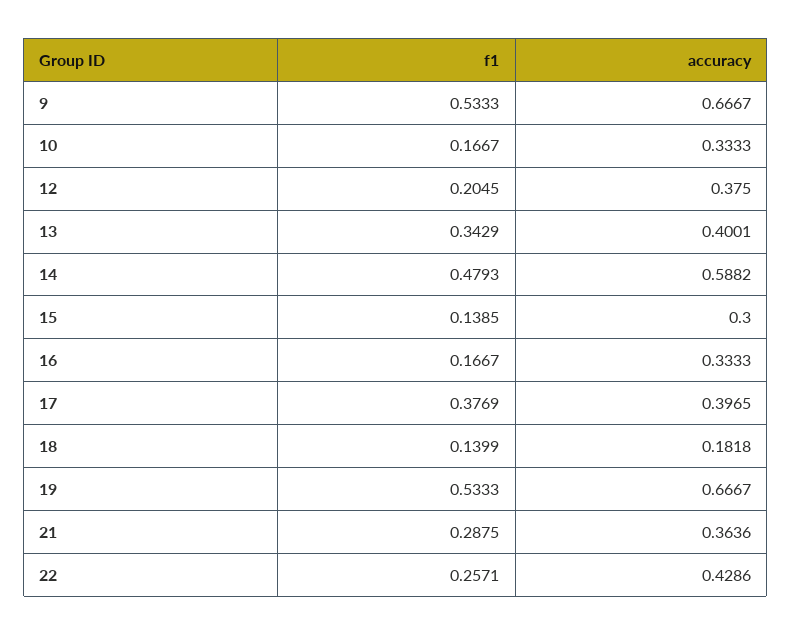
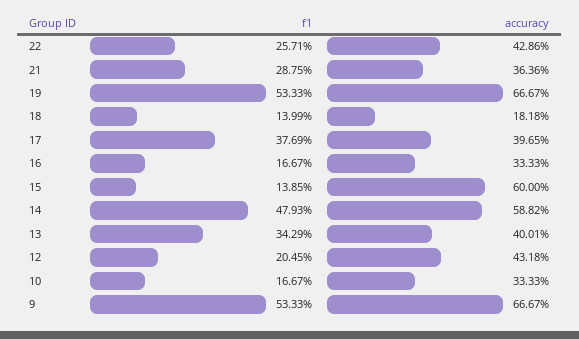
  {
    "f1": {
      "9": 0.5333,
      "10": 0.1667,
      "12": 0.2045,
      "13": 0.3429,
      "14": 0.4793,
      "15": 0.1385,
      "16": 0.1667,
      "17": 0.3769,
      "18": 0.1399,
      "19": 0.5333,
      "21": 0.2875,
      "22": 0.2571
    },
    "accuracy": {
      "9": 0.6667,
      "10": 0.3333,
-     "12": 0.375,
+     "12": 0.4318,
      "13": 0.4001,
      "14": 0.5882,
-     "15": 0.3,
+     "15": 0.6,
      "16": 0.3333,
      "17": 0.3965,
      "18": 0.1818,
      "19": 0.6667,
      "21": 0.3636,
      "22": 0.4286
    }
  }

